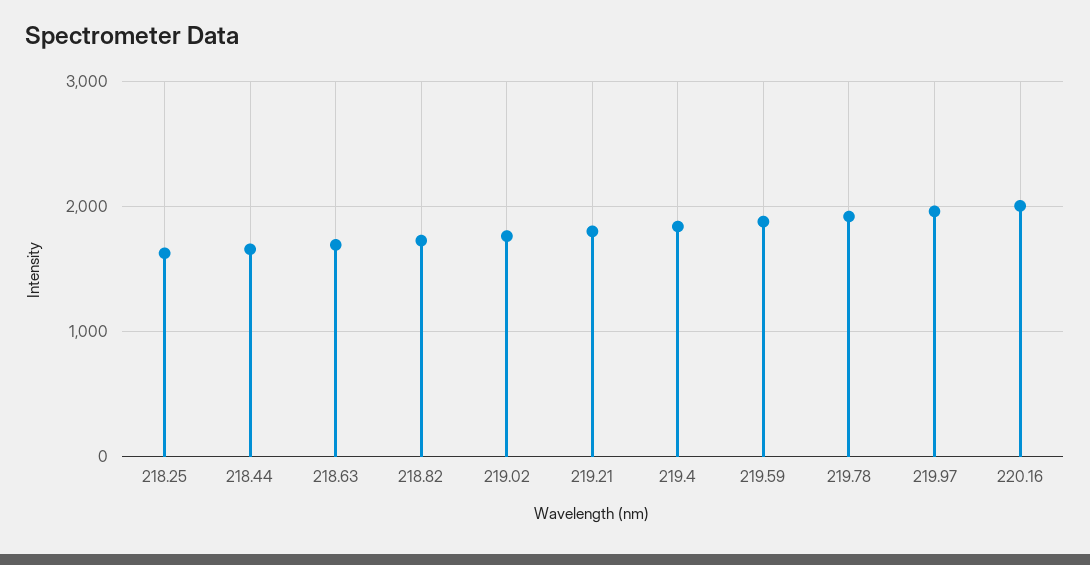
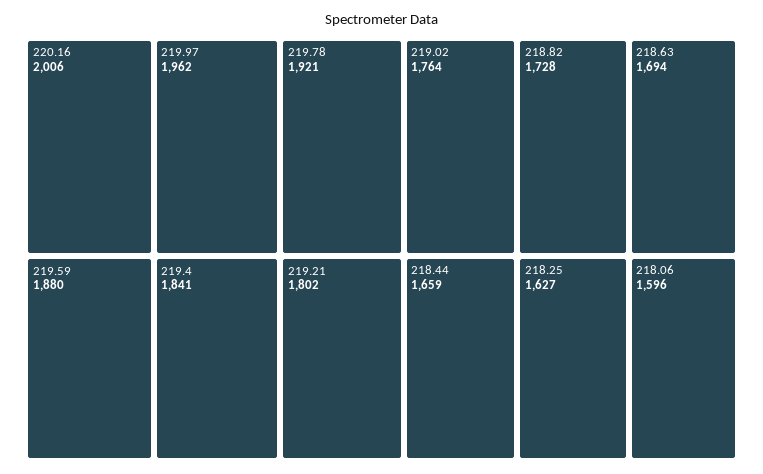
  {
    "218.25": 1627,
    "218.44": 1659,
    "218.63": 1694,
    "218.82": 1728,
    "219.02": 1764,
    "219.21": 1802,
    "219.4": 1841,
    "219.59": 1880,
    "219.78": 1921,
    "219.97": 1962,
-   "220.16": 2006
+   "220.16": 2006,
+   "218.06": 1596
  }

